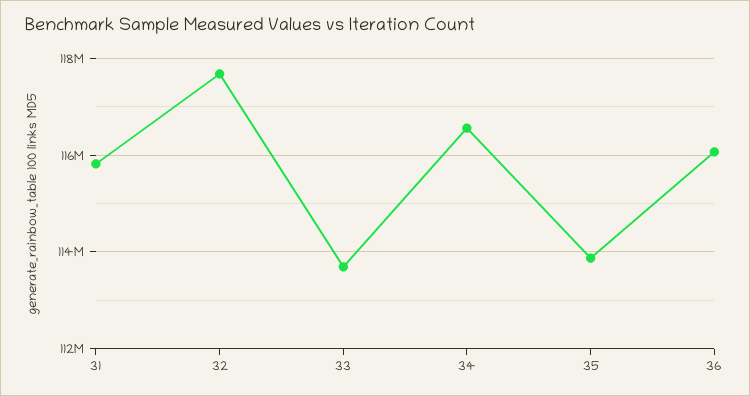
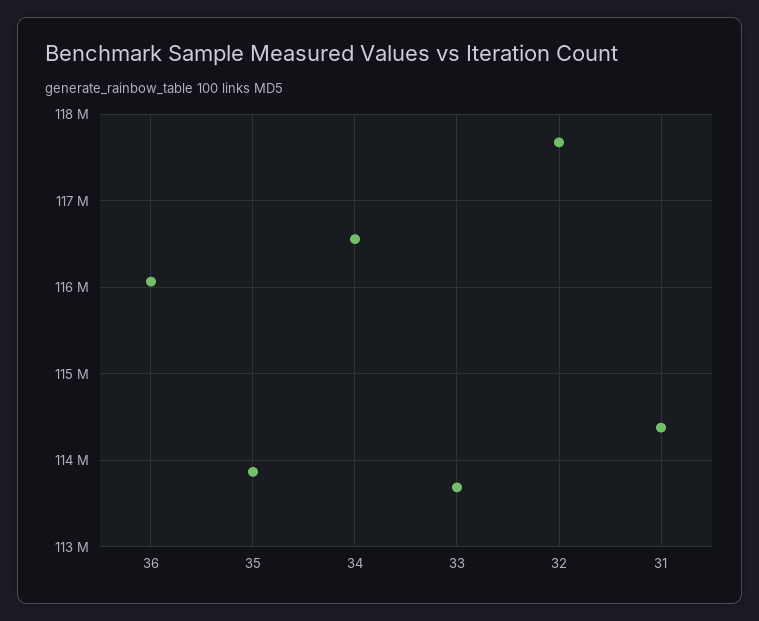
  {
-   "31": 115800000,
+   "31": 114400000,
    "32": 117700000,
    "33": 113700000,
    "34": 116600000,
    "35": 113900000,
    "36": 116100000
  }

